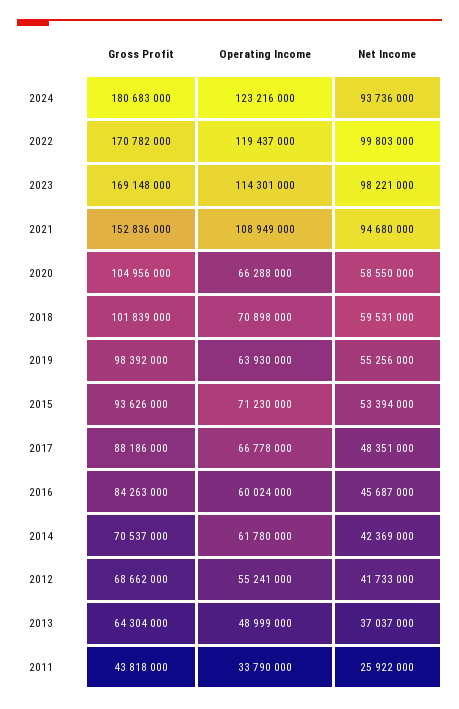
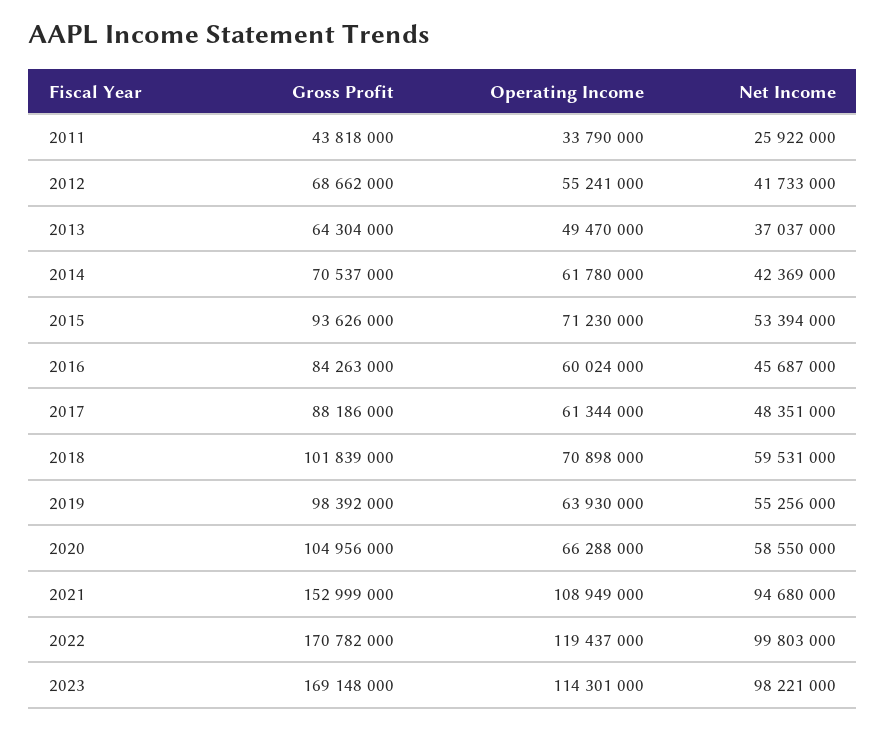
  {
    "Gross Profit": {
-     "2024": 180683000,
      "2022": 170782000,
      "2023": 169148000,
-     "2021": 152836000,
+     "2021": 152999000,
      "2020": 104956000,
      "2018": 101839000,
      "2019": 98392000,
      "2015": 93626000,
      "2017": 88186000,
      "2016": 84263000,
      "2014": 70537000,
      "2012": 68662000,
      "2013": 64304000,
      "2011": 43818000
    },
    "Operating Income": {
-     "2024": 123216000,
      "2022": 119437000,
      "2023": 114301000,
      "2021": 108949000,
      "2020": 66288000,
      "2018": 70898000,
      "2019": 63930000,
      "2015": 71230000,
-     "2017": 66778000,
+     "2017": 61344000,
      "2016": 60024000,
      "2014": 61780000,
      "2012": 55241000,
-     "2013": 48999000,
+     "2013": 49470000,
      "2011": 33790000
    },
    "Net Income": {
-     "2024": 93736000,
      "2022": 99803000,
      "2023": 98221000,
      "2021": 94680000,
      "2020": 58550000,
      "2018": 59531000,
      "2019": 55256000,
      "2015": 53394000,
      "2017": 48351000,
      "2016": 45687000,
      "2014": 42369000,
      "2012": 41733000,
      "2013": 37037000,
      "2011": 25922000
    }
  }

